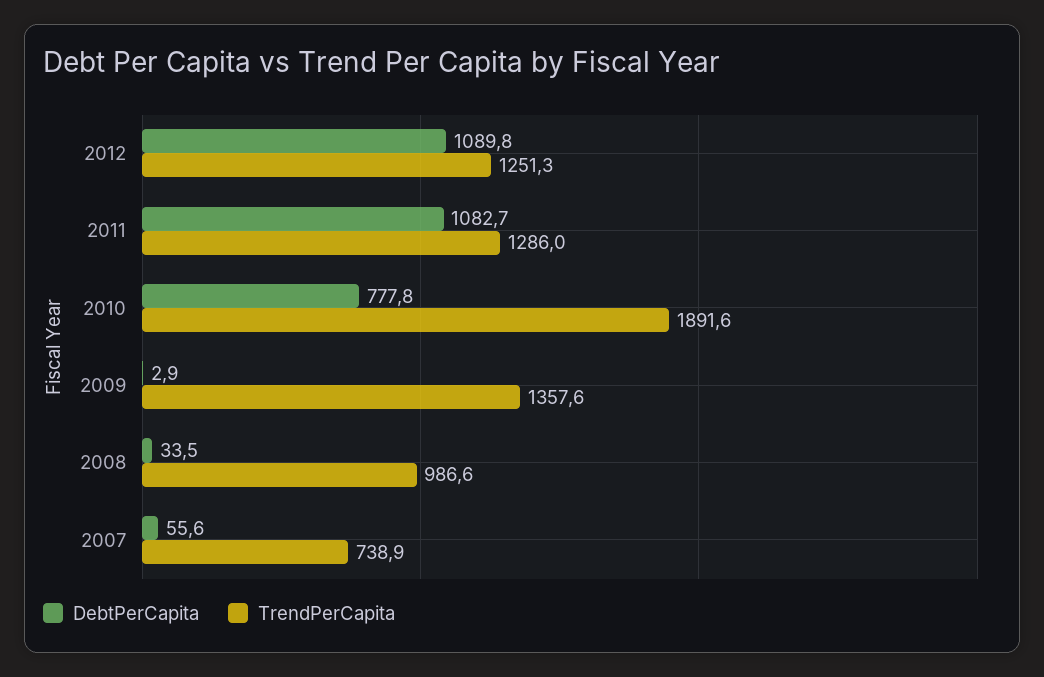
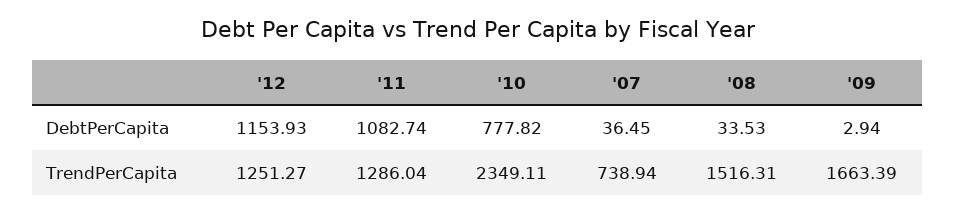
  {
    "DebtPerCapita": {
-     "2012": 1089.8,
+     "2012": 1153.93,
      "2011": 1082.74,
      "2010": 777.82,
      "2009": 2.94,
      "2008": 33.53,
-     "2007": 55.6
+     "2007": 36.45
    },
    "TrendPerCapita": {
      "2012": 1251.27,
      "2011": 1286.04,
-     "2010": 1891.6,
+     "2010": 2349.11,
-     "2009": 1357.6,
+     "2009": 1663.39,
-     "2008": 986.6,
+     "2008": 1516.31,
      "2007": 738.94
    }
  }

